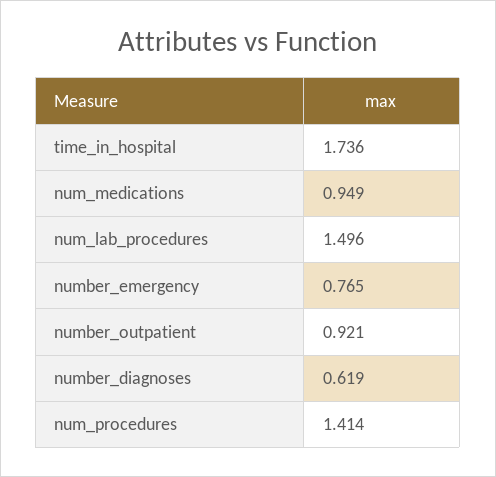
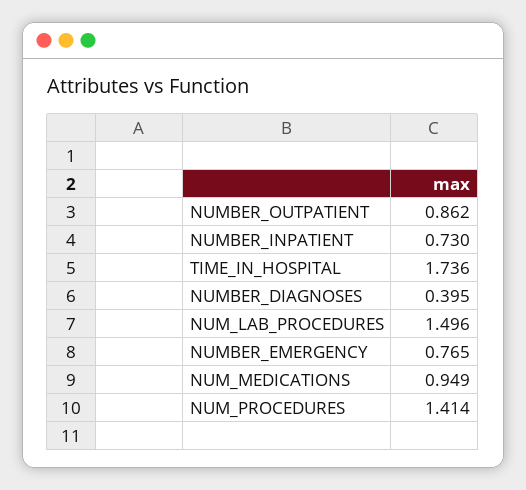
  {
    "time_in_hospital": 1.736,
    "num_medications": 0.949,
    "num_lab_procedures": 1.496,
    "number_emergency": 0.765,
-   "number_outpatient": 0.921,
+   "number_outpatient": 0.862,
-   "number_diagnoses": 0.619,
+   "number_diagnoses": 0.395,
-   "num_procedures": 1.414
+   "num_procedures": 1.414,
+   "NUMBER_INPATIENT": 0.73
  }

